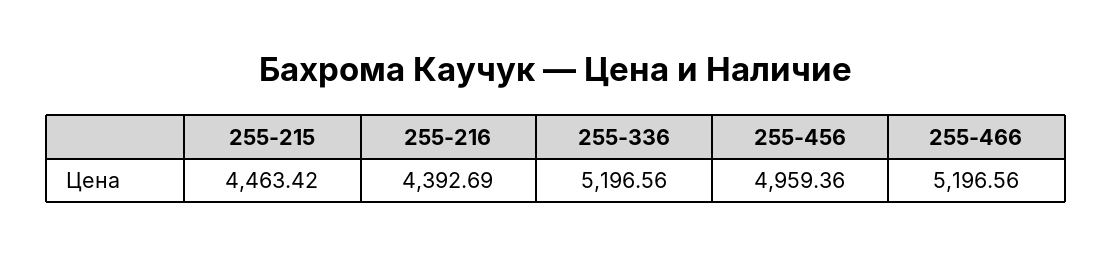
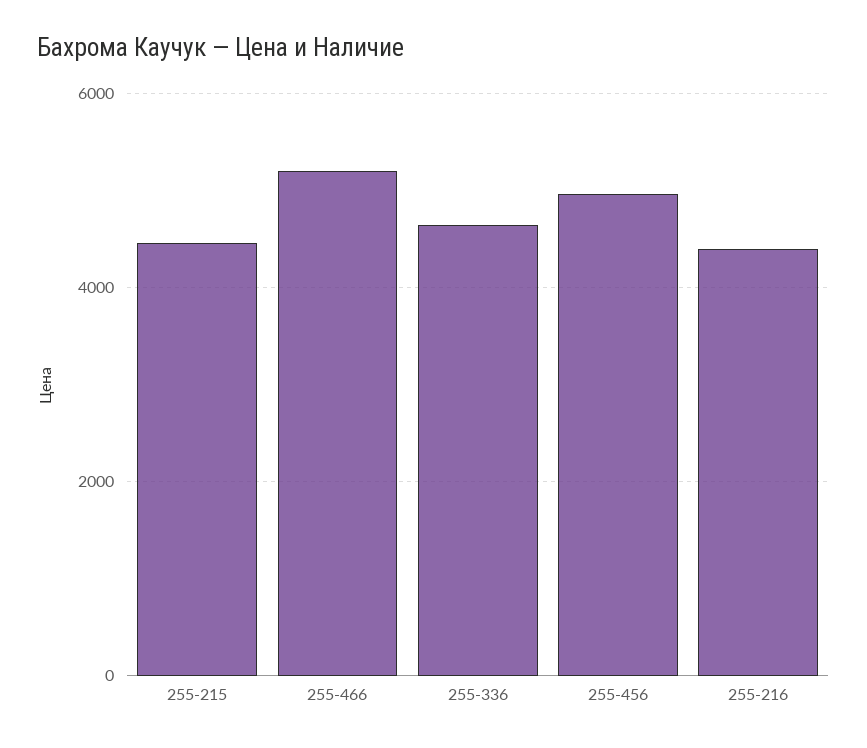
  {
    "255-215": 4463.42,
    "255-216": 4392.69,
-   "255-336": 5196.56,
+   "255-336": 4600,
    "255-456": 4959.36,
    "255-466": 5196.56
  }

